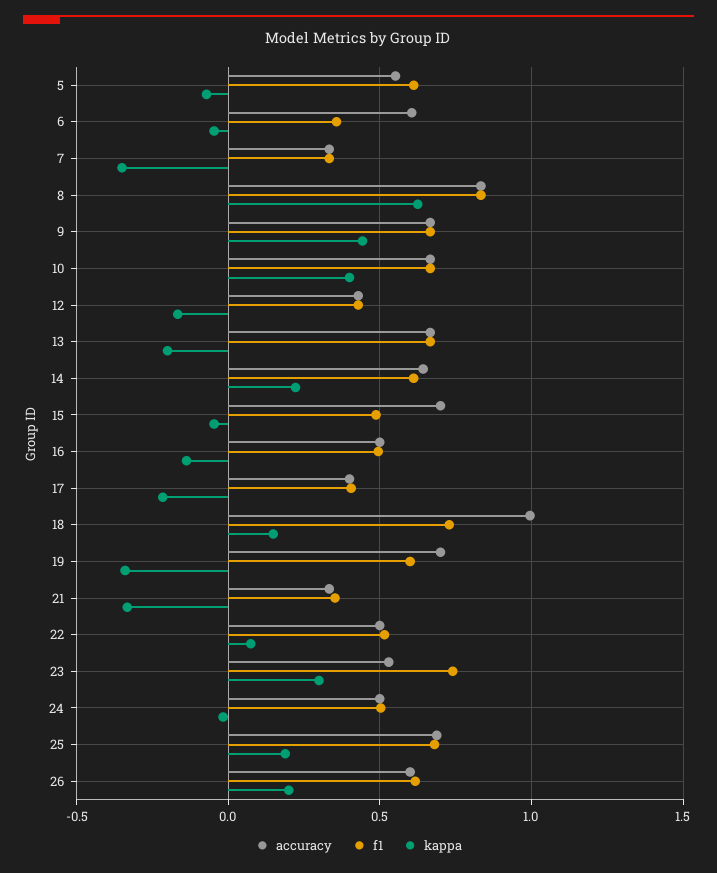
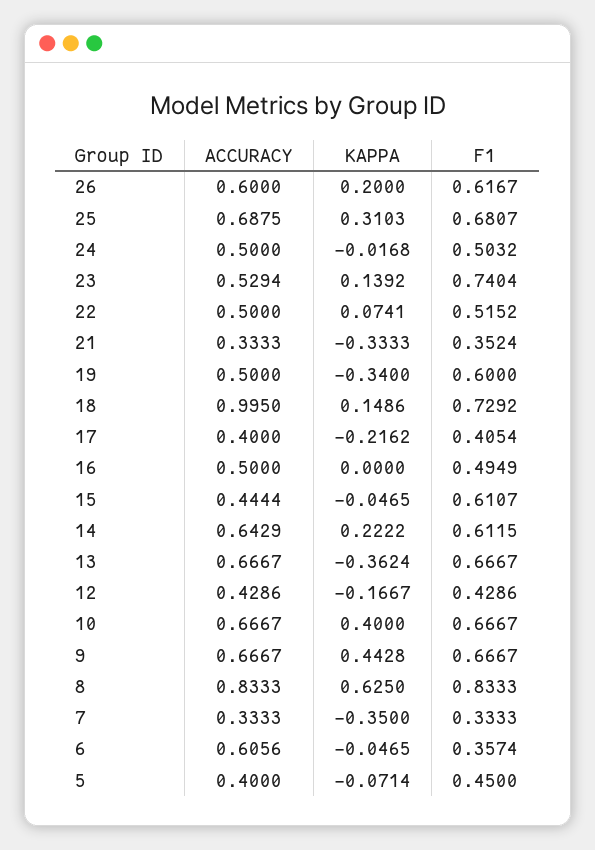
  {
    "accuracy": {
-     "5": 0.55,
+     "5": 0.4,
      "6": 0.6056,
      "7": 0.3333,
      "8": 0.8333,
      "9": 0.6667,
      "10": 0.6667,
      "12": 0.4286,
      "13": 0.6667,
      "14": 0.6429,
-     "15": 0.7,
+     "15": 0.4444,
      "16": 0.5,
      "17": 0.4,
      "18": 0.995,
-     "19": 0.7,
+     "19": 0.5,
      "21": 0.3333,
      "22": 0.5,
      "23": 0.5294,
      "24": 0.5,
      "25": 0.6875,
      "26": 0.6
    },
    "f1": {
-     "5": 0.6,
+     "5": 0.45,
      "6": 0.3574,
      "7": 0.3333,
      "8": 0.8333,
      "9": 0.6667,
      "10": 0.6667,
      "12": 0.4286,
      "13": 0.6667,
      "14": 0.6115,
-     "15": 0.5,
+     "15": 0.6107,
      "16": 0.4949,
      "17": 0.4054,
      "18": 0.7292,
      "19": 0.6,
      "21": 0.3524,
      "22": 0.5152,
      "23": 0.7404,
      "24": 0.5032,
      "25": 0.6807,
      "26": 0.6167
    },
    "kappa": {
      "5": -0.0714,
      "6": -0.0465,
      "7": -0.35,
      "8": 0.625,
      "9": 0.4428,
      "10": 0.4,
      "12": -0.1667,
-     "13": -0.2,
+     "13": -0.3624,
      "14": 0.2222,
      "15": -0.0465,
-     "16": -0.15,
+     "16": 0,
      "17": -0.2162,
      "18": 0.1486,
      "19": -0.34,
      "21": -0.3333,
      "22": 0.0741,
-     "23": 0.3,
+     "23": 0.1392,
      "24": -0.0168,
-     "25": 0.2,
+     "25": 0.3103,
      "26": 0.2
    }
  }

